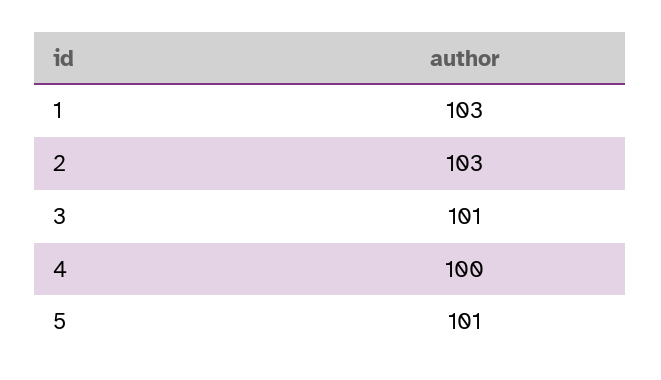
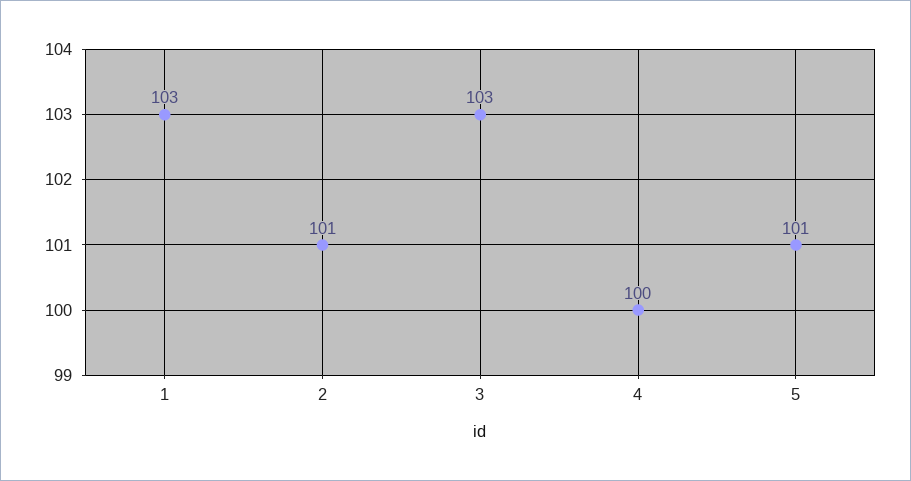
  {
    "1": 103,
-   "2": 103,
+   "2": 101,
-   "3": 101,
+   "3": 103,
    "4": 100,
    "5": 101
  }

